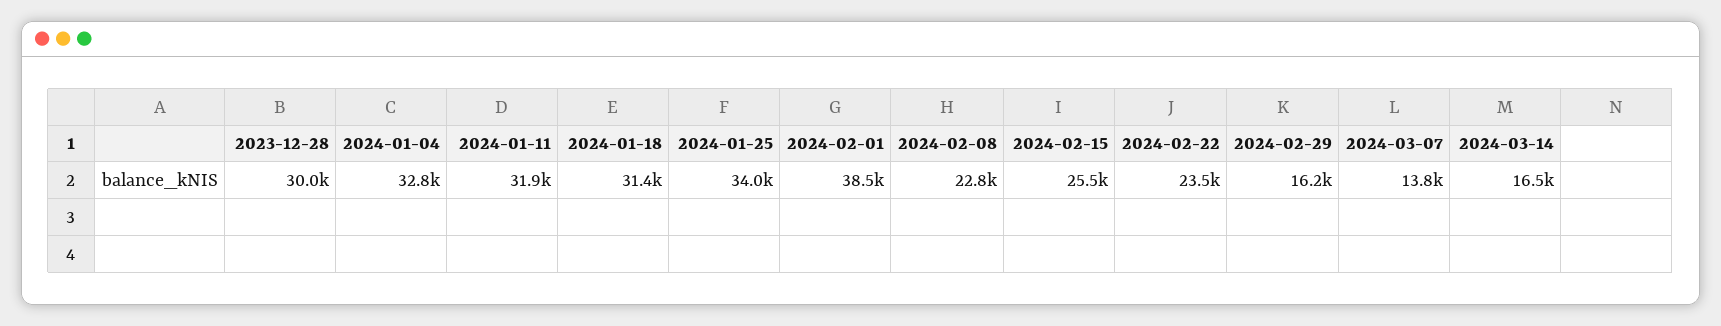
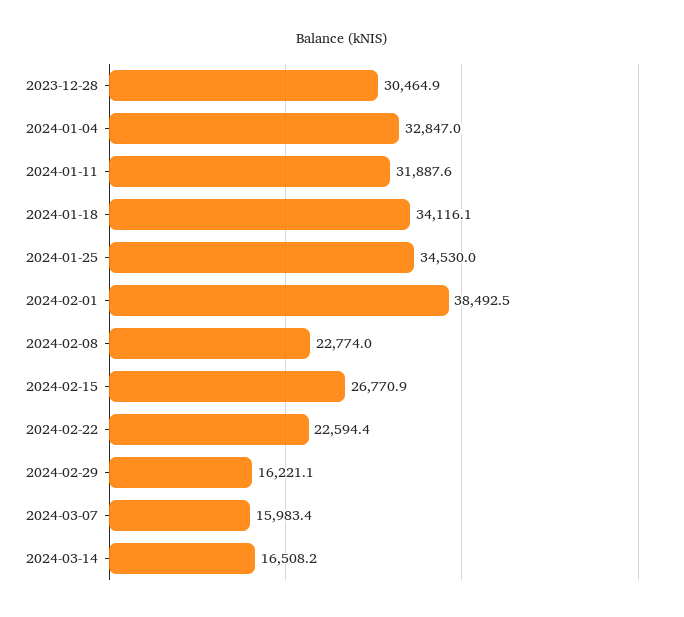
  {
-   "2023-12-28": 30000,
+   "2023-12-28": 30464.9,
    "2024-01-04": 32847,
    "2024-01-11": 31887.6,
-   "2024-01-18": 31400,
+   "2024-01-18": 34116.1,
-   "2024-01-25": 34000,
+   "2024-01-25": 34530,
    "2024-02-01": 38492.5,
    "2024-02-08": 22774,
-   "2024-02-15": 25500,
+   "2024-02-15": 26770.9,
-   "2024-02-22": 23500,
+   "2024-02-22": 22594.4,
    "2024-02-29": 16221.1,
-   "2024-03-07": 13800,
+   "2024-03-07": 15983.4,
    "2024-03-14": 16508.2
  }

